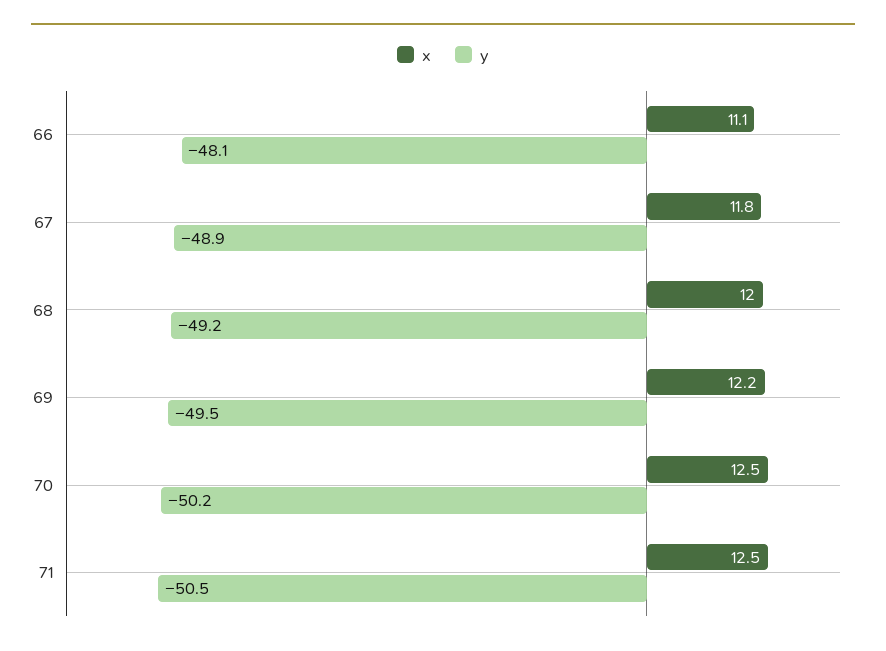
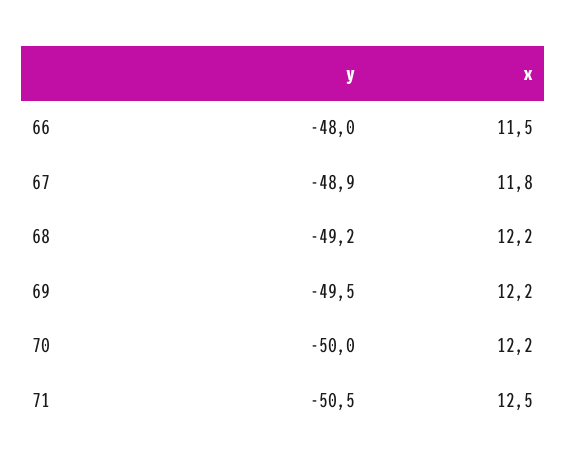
  {
    "x": {
-     "66": 11.1,
+     "66": 11.5,
      "67": 11.8,
-     "68": 12,
+     "68": 12.2,
      "69": 12.2,
-     "70": 12.5,
+     "70": 12.2,
      "71": 12.5
    },
    "y": {
-     "66": -48.1,
+     "66": -48,
      "67": -48.9,
      "68": -49.2,
      "69": -49.5,
-     "70": -50.2,
+     "70": -50,
      "71": -50.5
    }
  }

